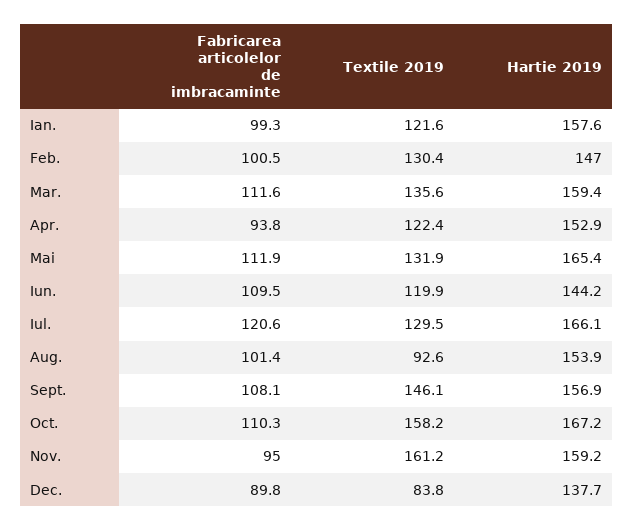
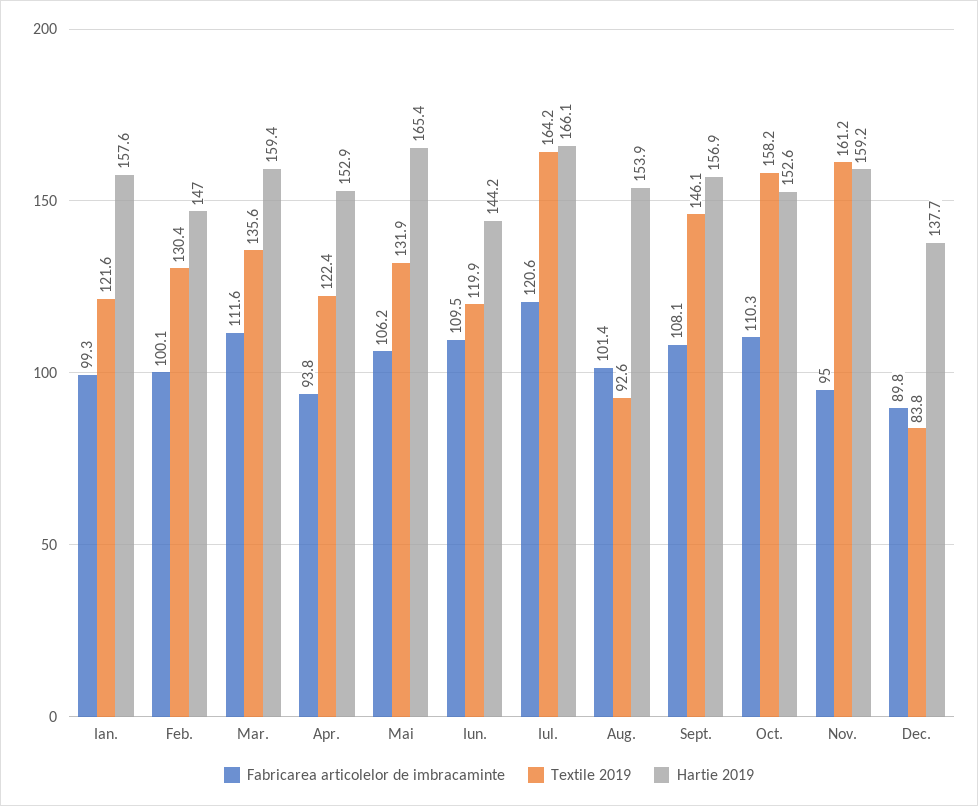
  {
    "Fabricarea articolelor de imbracaminte": {
      "Ian.": 99.3,
-     "Feb.": 100.5,
+     "Feb.": 100.1,
      "Mar.": 111.6,
      "Apr.": 93.8,
-     "Mai": 111.9,
+     "Mai": 106.2,
      "Iun.": 109.5,
      "Iul.": 120.6,
      "Aug.": 101.4,
      "Sept.": 108.1,
      "Oct.": 110.3,
      "Nov.": 95,
      "Dec.": 89.8
    },
    "Textile 2019": {
      "Ian.": 121.6,
      "Feb.": 130.4,
      "Mar.": 135.6,
      "Apr.": 122.4,
      "Mai": 131.9,
      "Iun.": 119.9,
-     "Iul.": 129.5,
+     "Iul.": 164.2,
      "Aug.": 92.6,
      "Sept.": 146.1,
      "Oct.": 158.2,
      "Nov.": 161.2,
      "Dec.": 83.8
    },
    "Hartie 2019": {
      "Ian.": 157.6,
      "Feb.": 147,
      "Mar.": 159.4,
      "Apr.": 152.9,
      "Mai": 165.4,
      "Iun.": 144.2,
      "Iul.": 166.1,
      "Aug.": 153.9,
      "Sept.": 156.9,
-     "Oct.": 167.2,
+     "Oct.": 152.6,
      "Nov.": 159.2,
      "Dec.": 137.7
    }
  }

